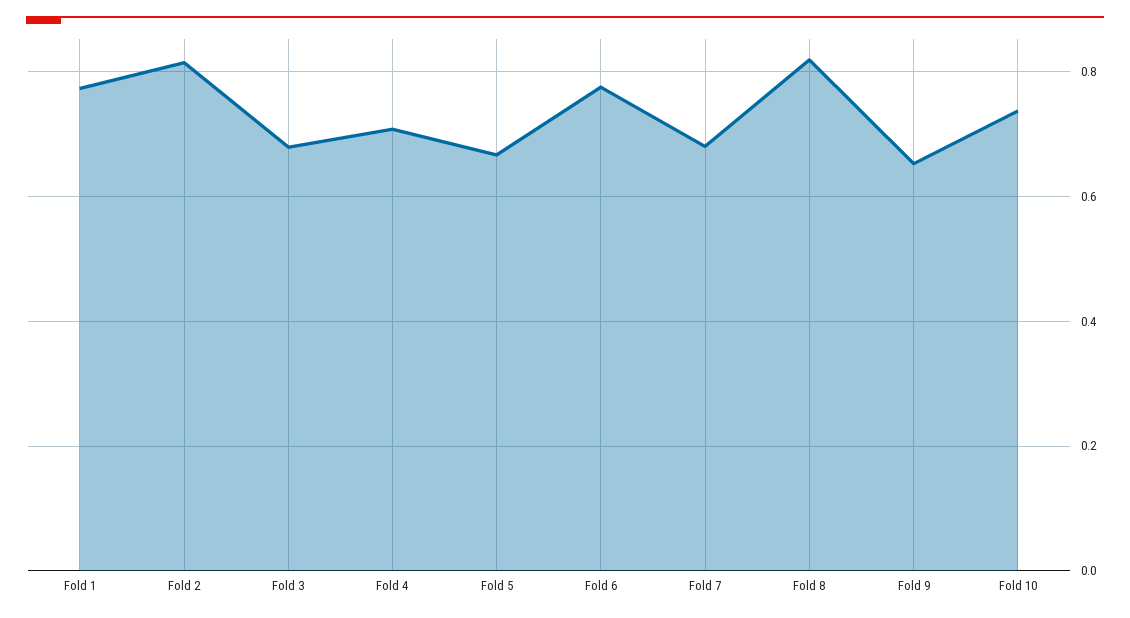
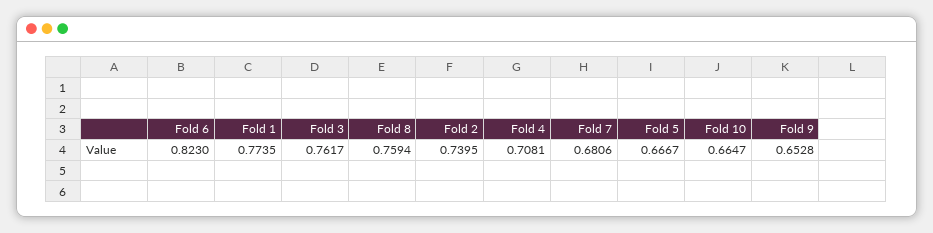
  {
    "Fold 1": 0.7735,
-   "Fold 2": 0.82,
+   "Fold 2": 0.7395,
-   "Fold 3": 0.68,
+   "Fold 3": 0.7617,
    "Fold 4": 0.7081,
    "Fold 5": 0.6667,
-   "Fold 6": 0.78,
+   "Fold 6": 0.823,
    "Fold 7": 0.6806,
-   "Fold 8": 0.82,
+   "Fold 8": 0.7594,
    "Fold 9": 0.6528,
-   "Fold 10": 0.74
+   "Fold 10": 0.6647
  }

